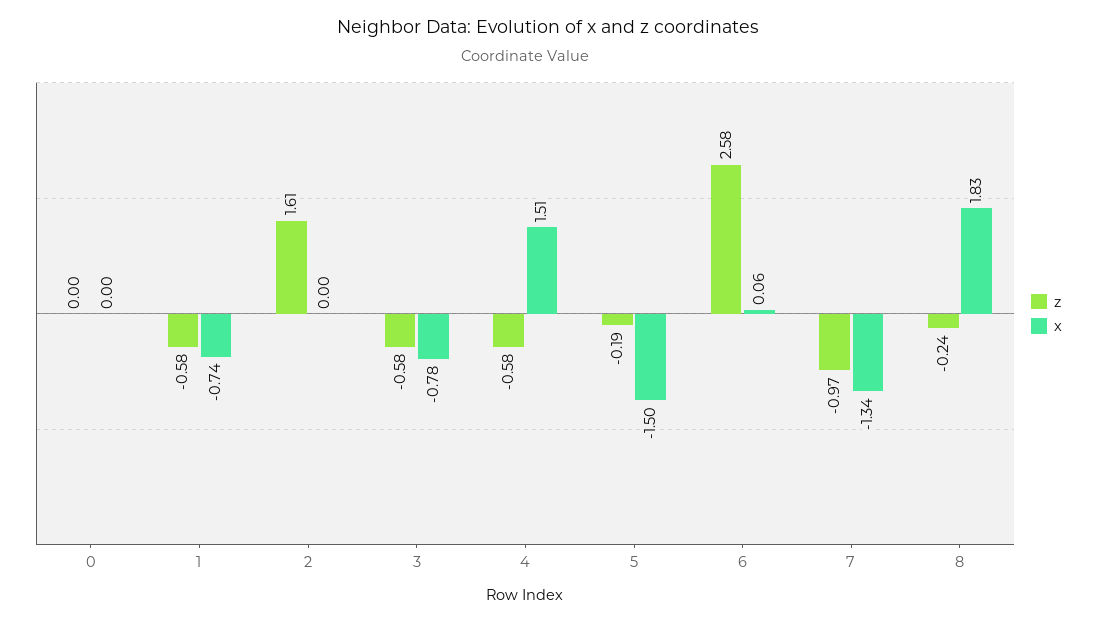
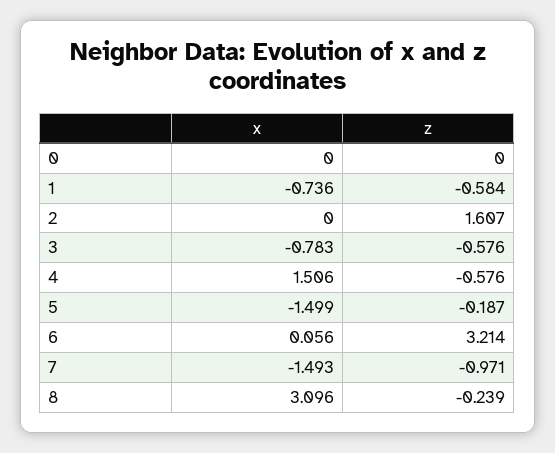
  {
    "z": {
      "0": 0,
      "1": -0.584,
      "2": 1.607,
      "3": -0.576,
      "4": -0.576,
      "5": -0.187,
-     "6": 2.58,
+     "6": 3.214,
      "7": -0.971,
      "8": -0.239
    },
    "x": {
      "0": 0,
      "1": -0.736,
      "2": 0,
      "3": -0.783,
      "4": 1.506,
      "5": -1.499,
      "6": 0.056,
-     "7": -1.34,
+     "7": -1.493,
-     "8": 1.83
+     "8": 3.096
    }
  }

